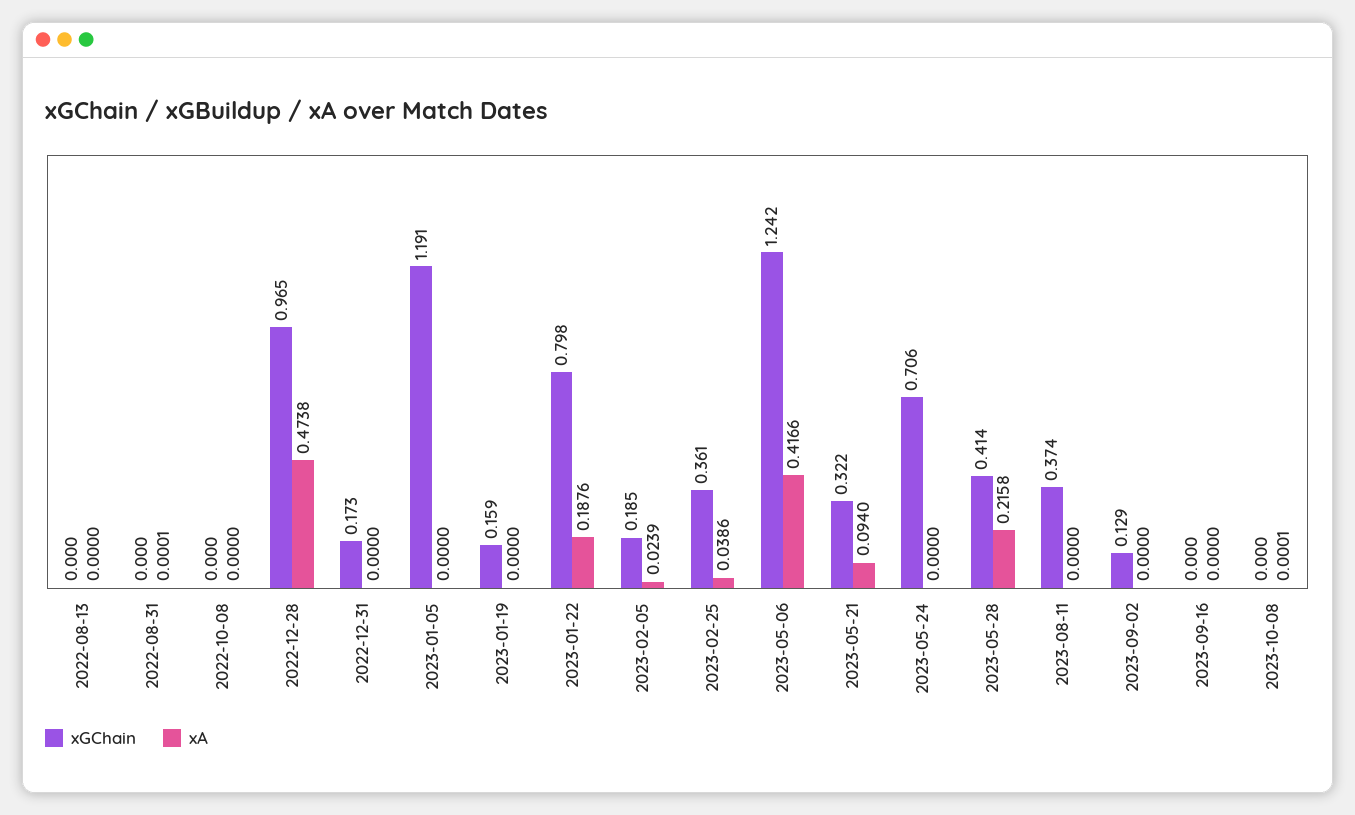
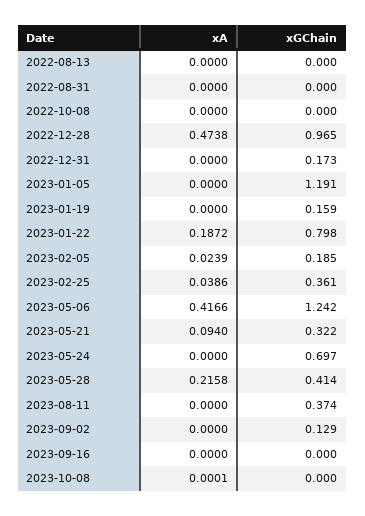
  {
    "xGChain": {
      "2022-08-13": 0,
      "2022-08-31": 0,
      "2022-10-08": 0,
      "2022-12-28": 0.965,
      "2022-12-31": 0.173,
      "2023-01-05": 1.191,
      "2023-01-19": 0.159,
      "2023-01-22": 0.798,
      "2023-02-05": 0.185,
      "2023-02-25": 0.361,
      "2023-05-06": 1.242,
      "2023-05-21": 0.322,
-     "2023-05-24": 0.706,
+     "2023-05-24": 0.697,
      "2023-05-28": 0.414,
      "2023-08-11": 0.374,
      "2023-09-02": 0.129,
      "2023-09-16": 0,
      "2023-10-08": 0
    },
    "xA": {
      "2022-08-13": 0,
-     "2022-08-31": 0.0001,
+     "2022-08-31": 0,
      "2022-10-08": 0,
      "2022-12-28": 0.4738,
      "2022-12-31": 0,
      "2023-01-05": 0,
      "2023-01-19": 0,
-     "2023-01-22": 0.1876,
+     "2023-01-22": 0.1872,
      "2023-02-05": 0.0239,
      "2023-02-25": 0.0386,
      "2023-05-06": 0.4166,
      "2023-05-21": 0.094,
      "2023-05-24": 0,
      "2023-05-28": 0.2158,
      "2023-08-11": 0,
      "2023-09-02": 0,
      "2023-09-16": 0,
      "2023-10-08": 0.0001
    }
  }

